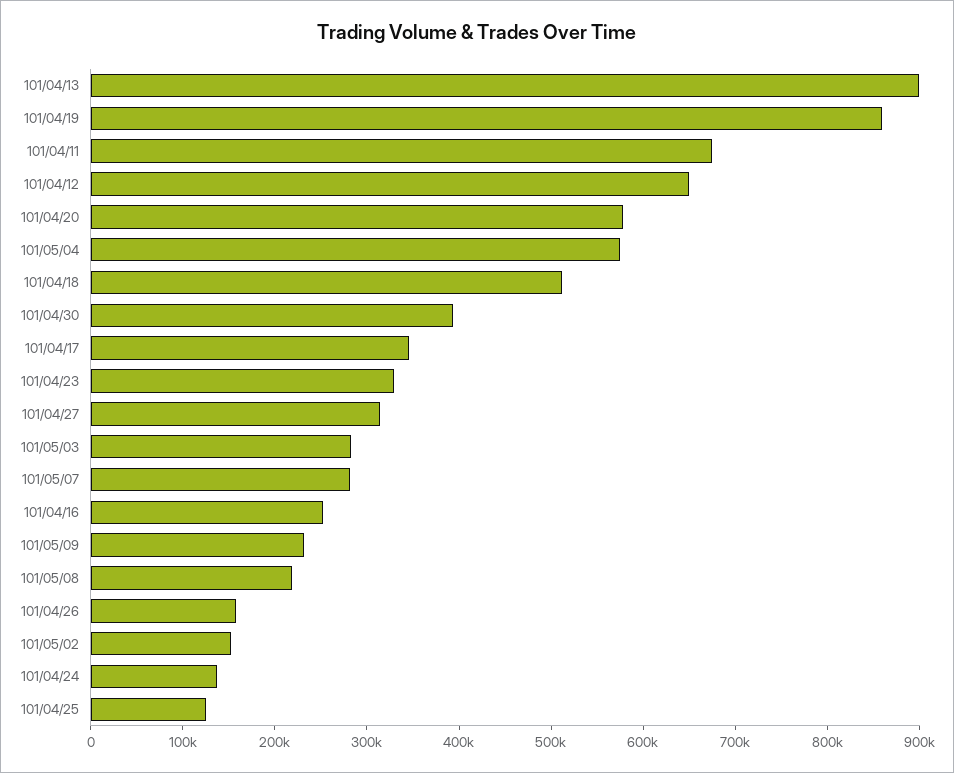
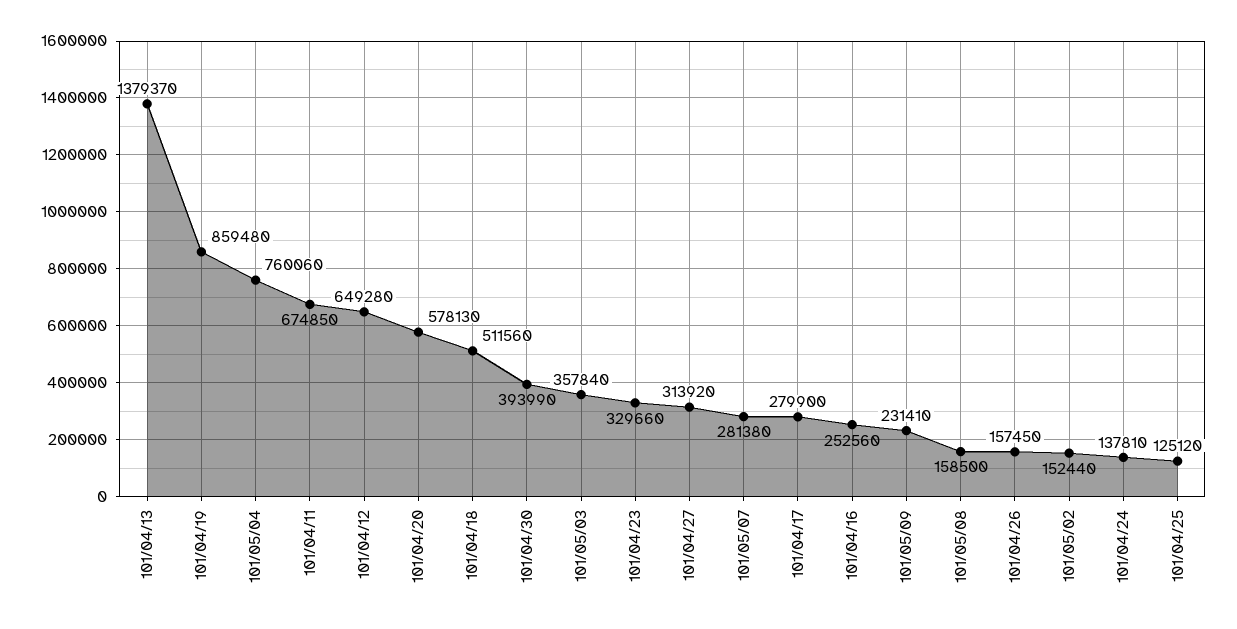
  {
-   "101/04/13": 900000,
+   "101/04/13": 1379370,
    "101/04/19": 859480,
    "101/04/11": 674850,
    "101/04/12": 649280,
    "101/04/20": 578130,
-   "101/05/04": 580000,
+   "101/05/04": 760060,
    "101/04/18": 511560,
    "101/04/30": 393990,
-   "101/04/17": 340000,
+   "101/04/17": 279900,
    "101/04/23": 329660,
    "101/04/27": 313920,
-   "101/05/03": 280000,
+   "101/05/03": 357840,
    "101/05/07": 281380,
    "101/04/16": 252560,
    "101/05/09": 231410,
-   "101/05/08": 220000,
+   "101/05/08": 158500,
    "101/04/26": 157450,
    "101/05/02": 152440,
    "101/04/24": 137810,
    "101/04/25": 125120
  }

